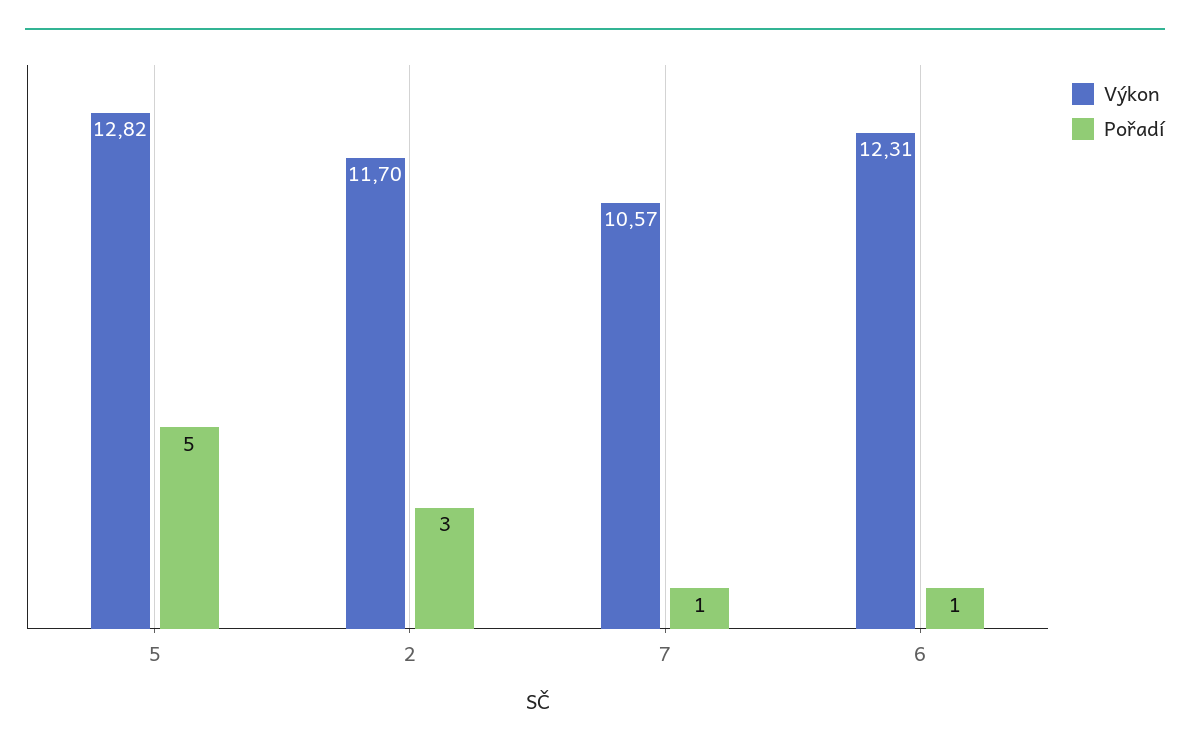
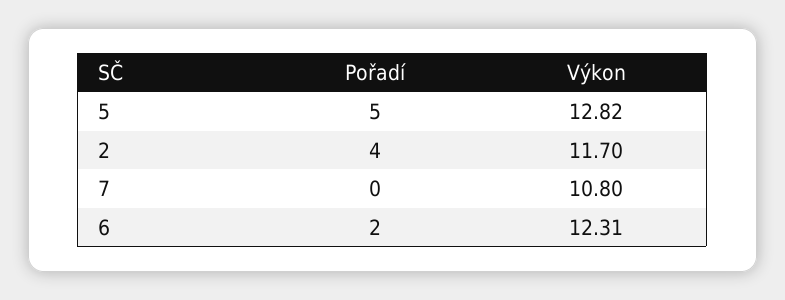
  {
    "Výkon": {
      "5": 12.82,
      "2": 11.7,
-     "7": 10.57,
+     "7": 10.8,
      "6": 12.31
    },
    "Pořadí": {
      "5": 5,
-     "2": 3,
+     "2": 4,
-     "7": 1,
+     "7": 0,
-     "6": 1
+     "6": 2
    }
  }

